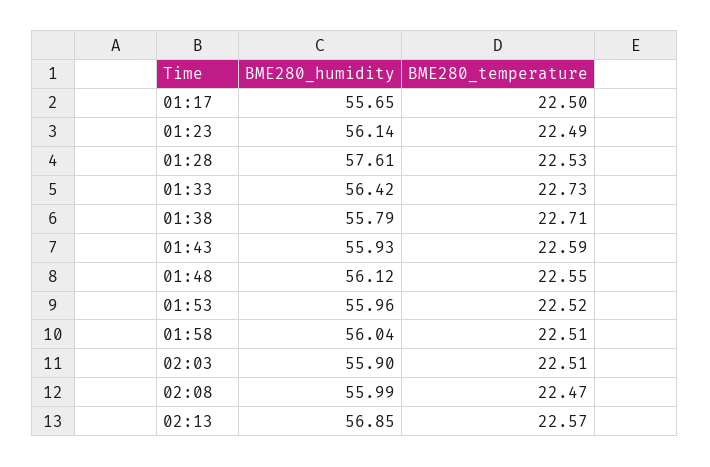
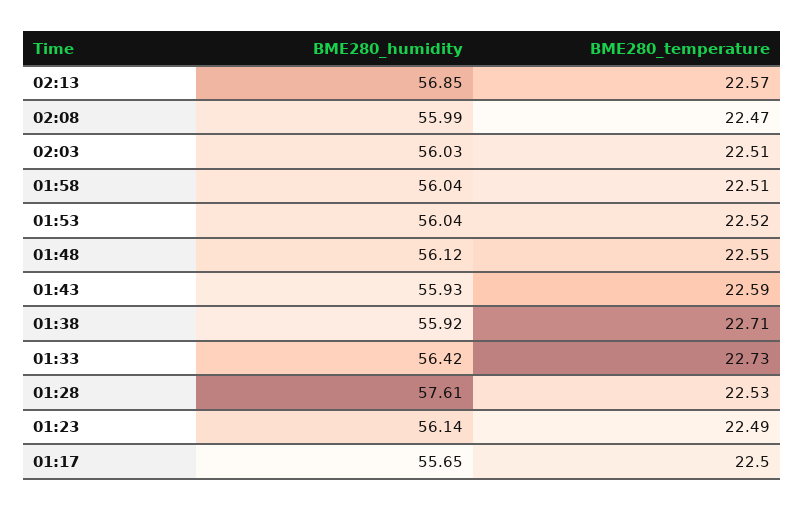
  {
    "BME280_humidity": {
      "01:17": 55.65,
      "01:23": 56.14,
      "01:28": 57.61,
      "01:33": 56.42,
-     "01:38": 55.79,
+     "01:38": 55.92,
      "01:43": 55.93,
      "01:48": 56.12,
-     "01:53": 55.96,
+     "01:53": 56.04,
      "01:58": 56.04,
-     "02:03": 55.9,
+     "02:03": 56.03,
      "02:08": 55.99,
      "02:13": 56.85
    },
    "BME280_temperature": {
      "01:17": 22.5,
      "01:23": 22.49,
      "01:28": 22.53,
      "01:33": 22.73,
      "01:38": 22.71,
      "01:43": 22.59,
      "01:48": 22.55,
      "01:53": 22.52,
      "01:58": 22.51,
      "02:03": 22.51,
      "02:08": 22.47,
      "02:13": 22.57
    }
  }

